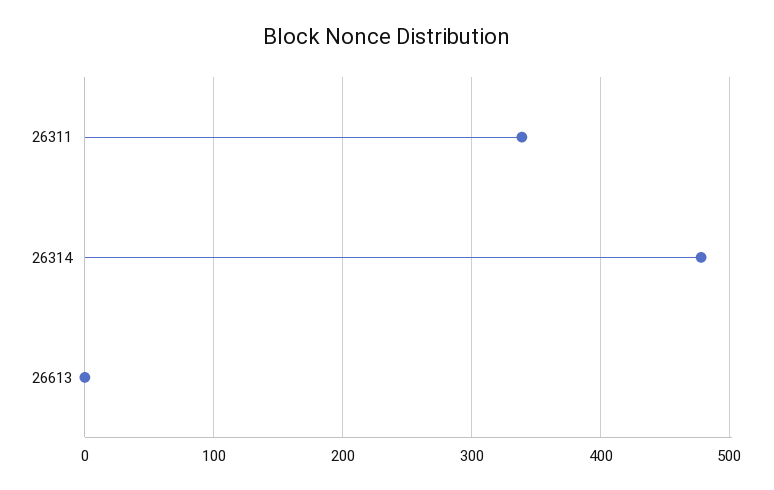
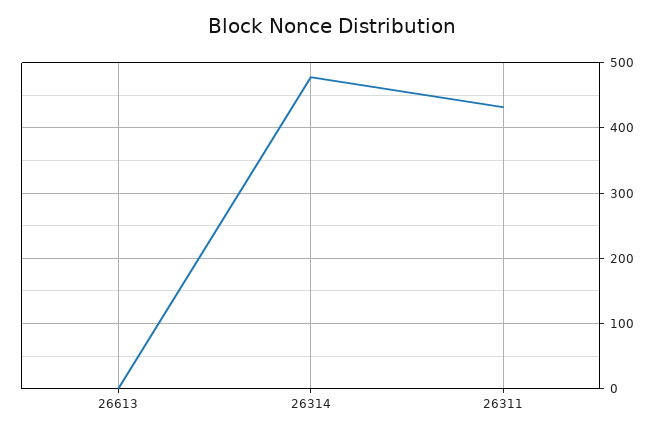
  {
-   "26311": 340,
+   "26311": 430,
    "26314": 480,
    "26613": 0
  }

